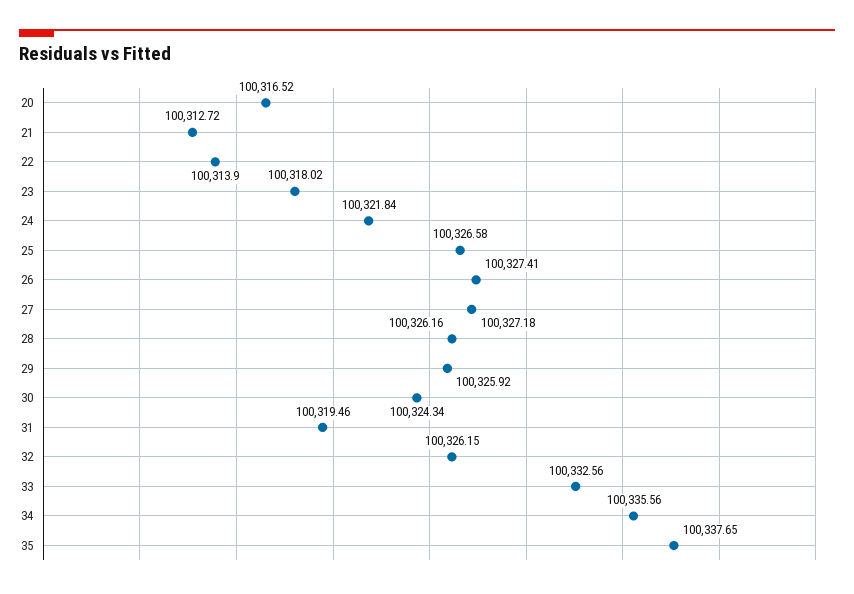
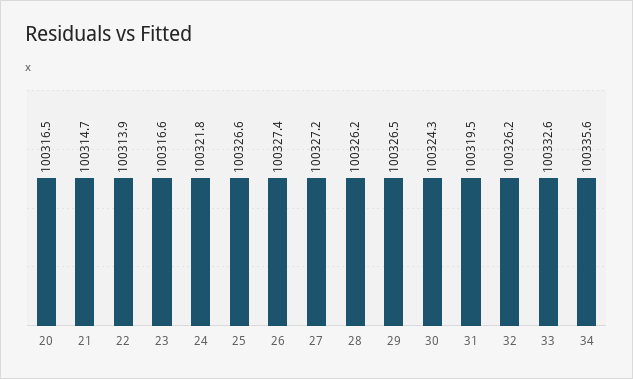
  {
    "20": 100316.52,
-   "21": 100312.72,
+   "21": 100314.7,
    "22": 100313.9,
-   "23": 100318.02,
+   "23": 100316.6,
    "24": 100321.84,
    "25": 100326.58,
    "26": 100327.41,
    "27": 100327.18,
    "28": 100326.16,
-   "29": 100325.92,
+   "29": 100326.5,
    "30": 100324.34,
    "31": 100319.46,
    "32": 100326.15,
    "33": 100332.56,
-   "34": 100335.56,
+   "34": 100335.56
-   "35": 100337.65
  }

